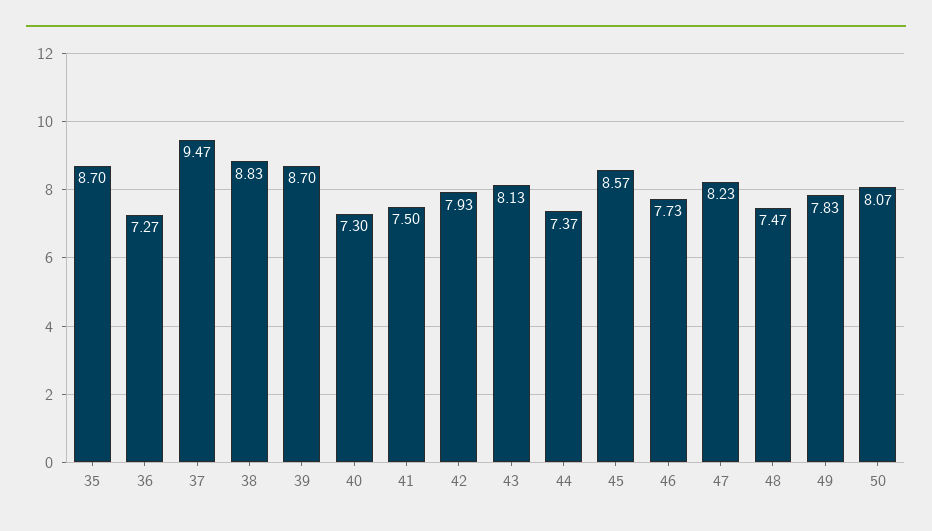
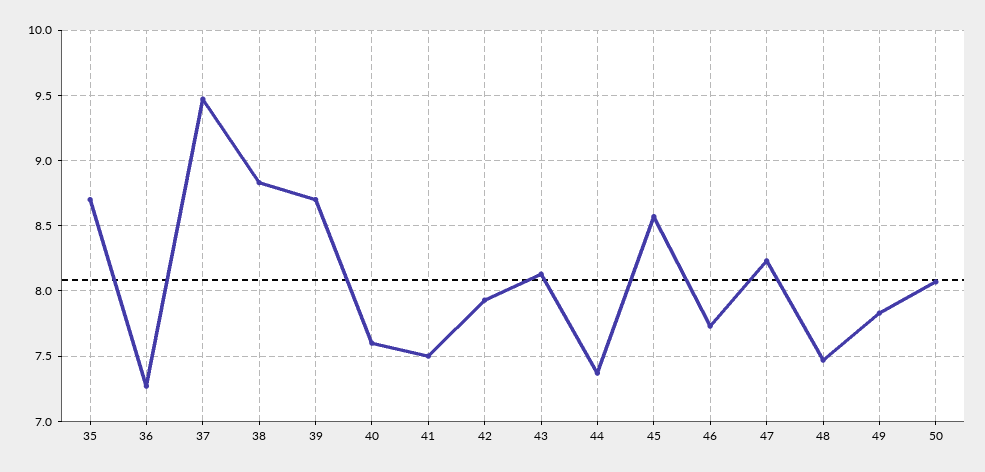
  {
    "35": 8.7,
    "36": 7.27,
    "37": 9.47,
    "38": 8.83,
    "39": 8.7,
-   "40": 7.3,
+   "40": 7.6,
    "41": 7.5,
    "42": 7.93,
    "43": 8.13,
    "44": 7.37,
    "45": 8.57,
    "46": 7.73,
    "47": 8.23,
    "48": 7.47,
    "49": 7.83,
    "50": 8.07
  }

